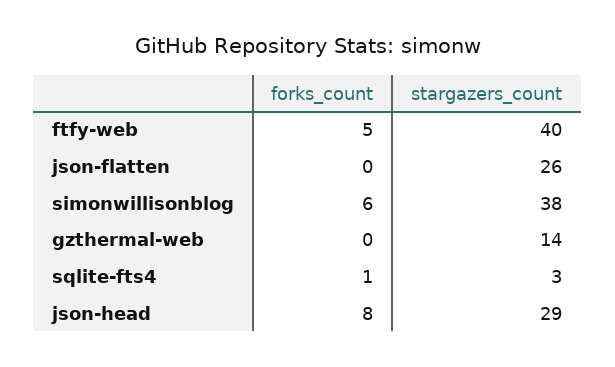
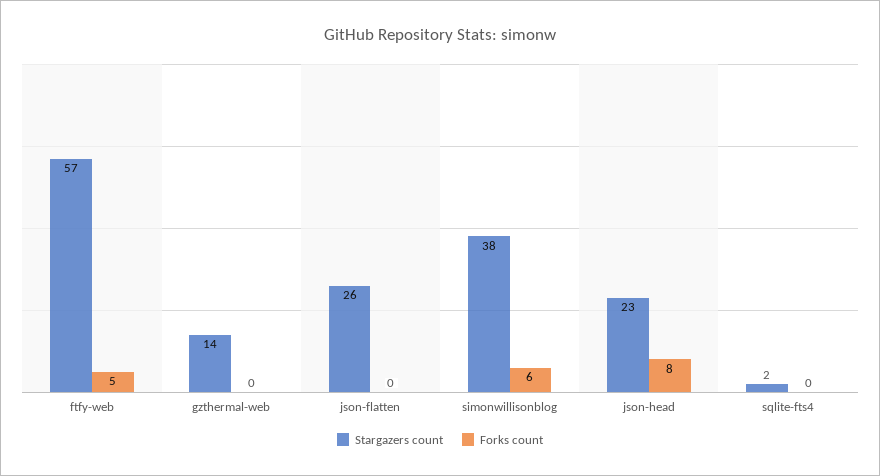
  {
    "forks_count": {
      "ftfy-web": 5,
      "json-flatten": 0,
      "simonwillisonblog": 6,
      "gzthermal-web": 0,
-     "sqlite-fts4": 1,
+     "sqlite-fts4": 0,
      "json-head": 8
    },
    "stargazers_count": {
-     "ftfy-web": 40,
+     "ftfy-web": 57,
      "json-flatten": 26,
      "simonwillisonblog": 38,
      "gzthermal-web": 14,
-     "sqlite-fts4": 3,
+     "sqlite-fts4": 2,
-     "json-head": 29
+     "json-head": 23
    }
  }

